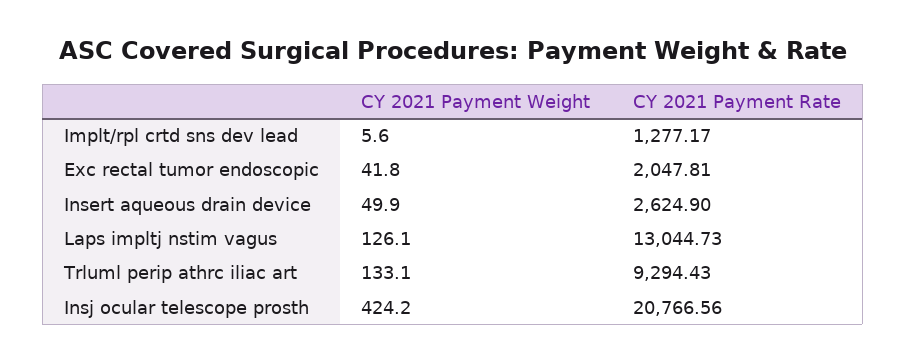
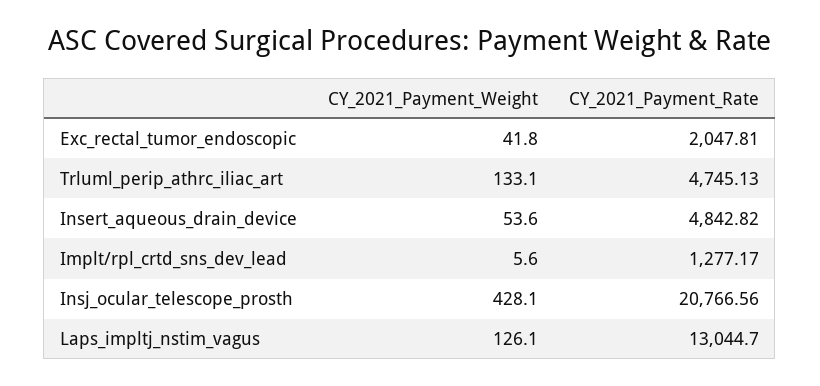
  {
    "CY 2021 Payment Weight": {
      "Implt/rpl crtd sns dev lead": 5.6,
      "Exc rectal tumor endoscopic": 41.8,
-     "Insert aqueous drain device": 49.9,
+     "Insert aqueous drain device": 53.6,
      "Laps impltj nstim vagus": 126.1,
      "Trluml perip athrc iliac art": 133.1,
-     "Insj ocular telescope prosth": 424.2
+     "Insj ocular telescope prosth": 428.1
    },
    "CY 2021 Payment Rate": {
      "Implt/rpl crtd sns dev lead": 1277.17,
      "Exc rectal tumor endoscopic": 2047.81,
-     "Insert aqueous drain device": 2624.9,
+     "Insert aqueous drain device": 4842.82,
-     "Laps impltj nstim vagus": 13044.73,
+     "Laps impltj nstim vagus": 13044.7,
-     "Trluml perip athrc iliac art": 9294.43,
+     "Trluml perip athrc iliac art": 4745.13,
      "Insj ocular telescope prosth": 20766.56
    }
  }

